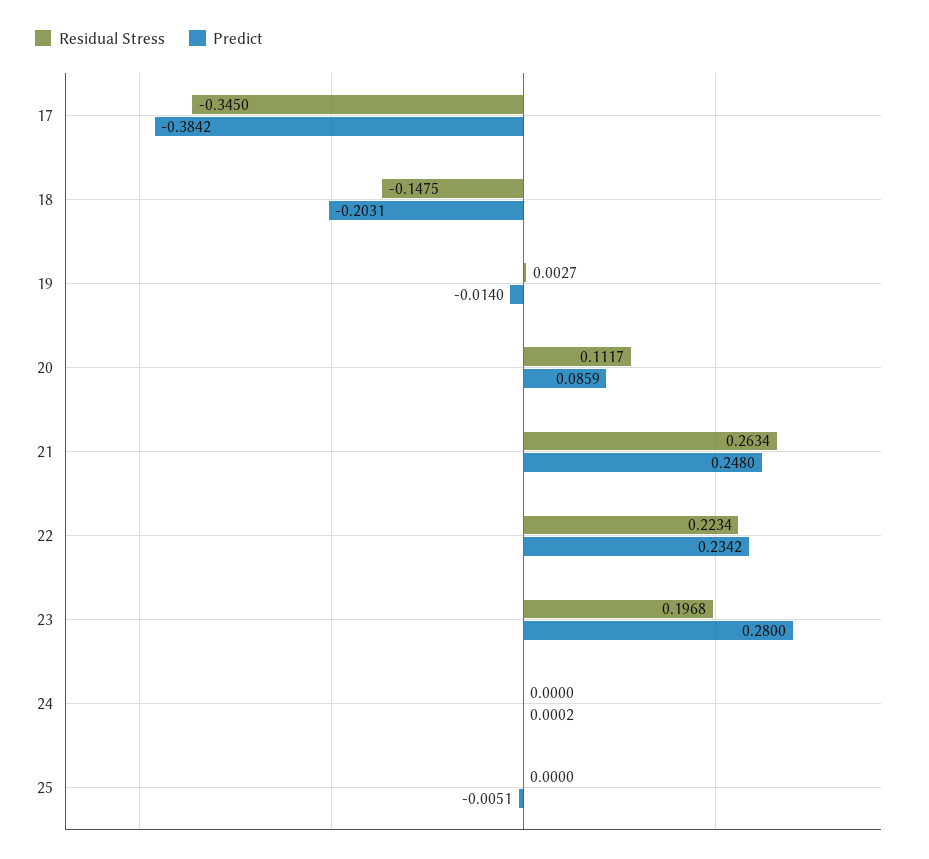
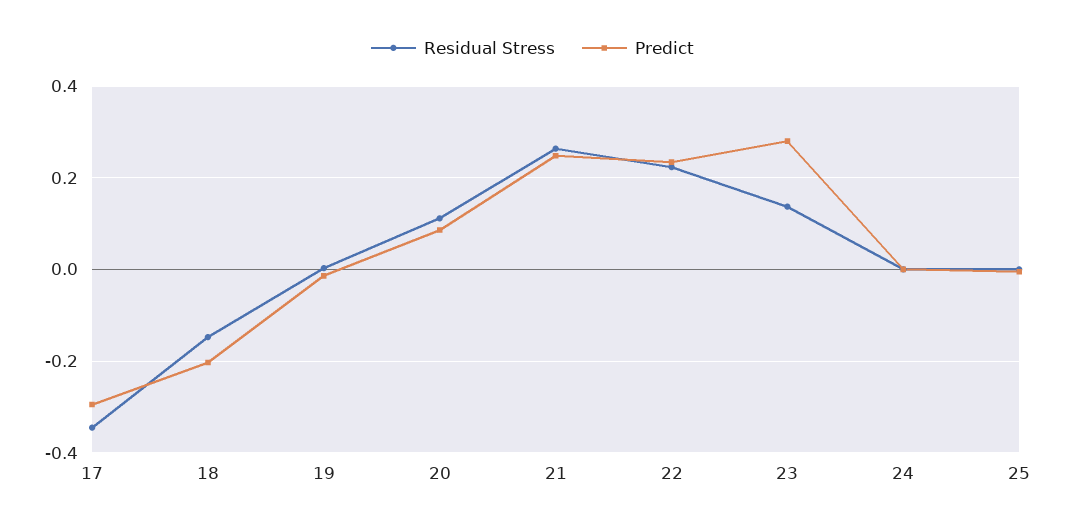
  {
    "Residual Stress": {
      "17": -0.345,
      "18": -0.1475,
      "19": 0.0027,
      "20": 0.1117,
      "21": 0.2634,
      "22": 0.2234,
-     "23": 0.1968,
+     "23": 0.14,
      "24": 0,
      "25": 0
    },
    "Predict": {
-     "17": -0.3842,
+     "17": -0.3,
      "18": -0.2031,
      "19": -0.014,
      "20": 0.0859,
      "21": 0.248,
      "22": 0.2342,
      "23": 0.28,
      "24": 0.0002,
      "25": -0.0051
    }
  }

